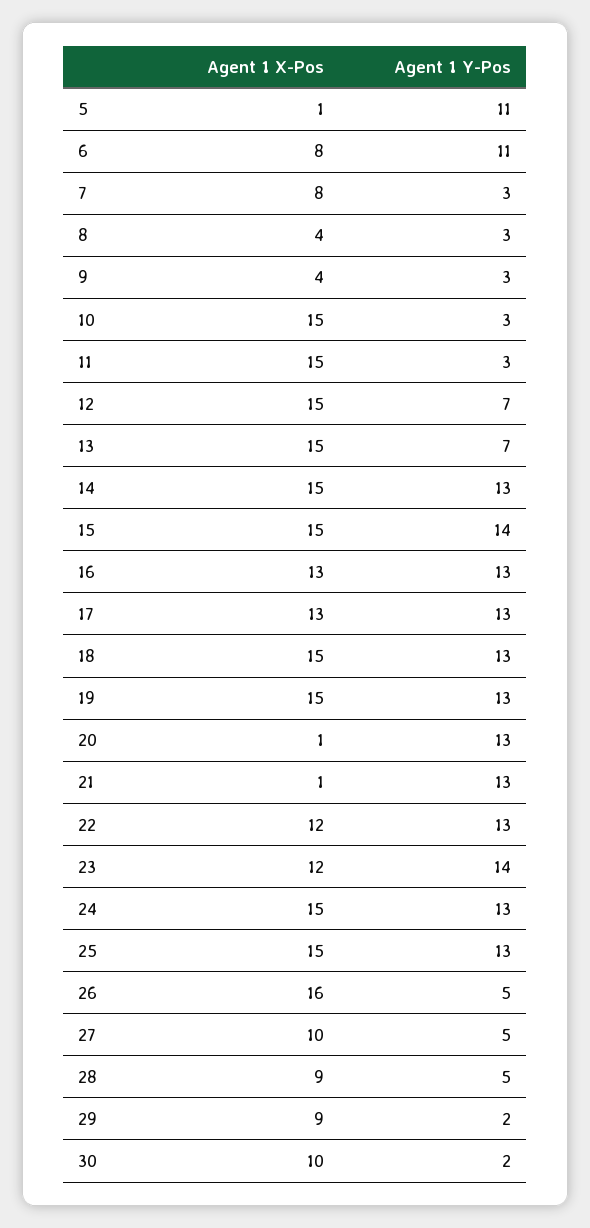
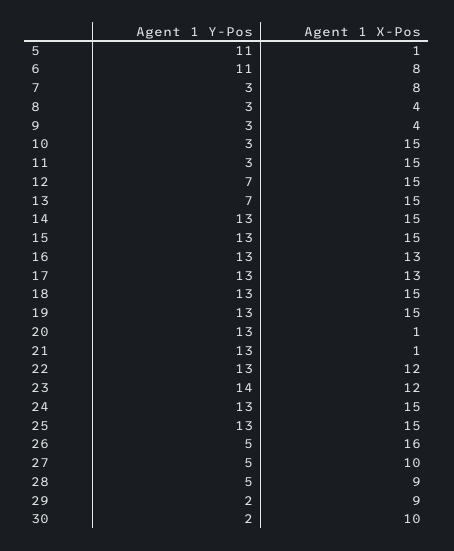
  {
    "Agent 1 X-Pos": {
      "5": 1,
      "6": 8,
      "7": 8,
      "8": 4,
      "9": 4,
      "10": 15,
      "11": 15,
      "12": 15,
      "13": 15,
      "14": 15,
      "15": 15,
      "16": 13,
      "17": 13,
      "18": 15,
      "19": 15,
      "20": 1,
      "21": 1,
      "22": 12,
      "23": 12,
      "24": 15,
      "25": 15,
      "26": 16,
      "27": 10,
      "28": 9,
      "29": 9,
      "30": 10
    },
    "Agent 1 Y-Pos": {
      "5": 11,
      "6": 11,
      "7": 3,
      "8": 3,
      "9": 3,
      "10": 3,
      "11": 3,
      "12": 7,
      "13": 7,
      "14": 13,
-     "15": 14,
+     "15": 13,
      "16": 13,
      "17": 13,
      "18": 13,
      "19": 13,
      "20": 13,
      "21": 13,
      "22": 13,
      "23": 14,
      "24": 13,
      "25": 13,
      "26": 5,
      "27": 5,
      "28": 5,
      "29": 2,
      "30": 2
    }
  }

